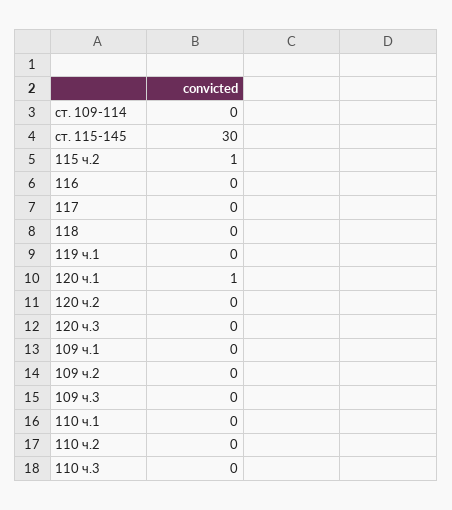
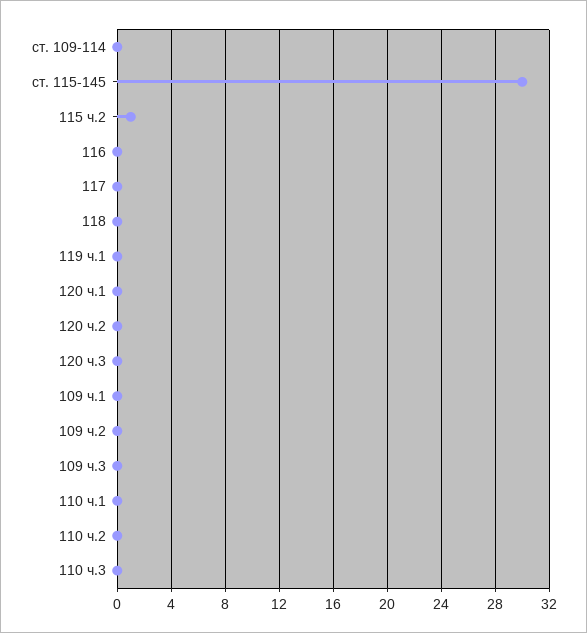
  {
    "ст. 109-114": 0,
    "ст. 115-145": 30,
    "115 ч.2": 1,
    "116": 0,
    "117": 0,
    "118": 0,
    "119 ч.1": 0,
-   "120 ч.1": 1,
+   "120 ч.1": 0,
    "120 ч.2": 0,
    "120 ч.3": 0,
    "109 ч.1": 0,
    "109 ч.2": 0,
    "109 ч.3": 0,
    "110 ч.1": 0,
    "110 ч.2": 0,
    "110 ч.3": 0
  }

